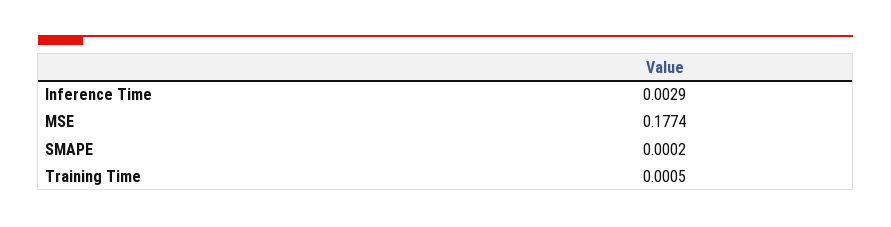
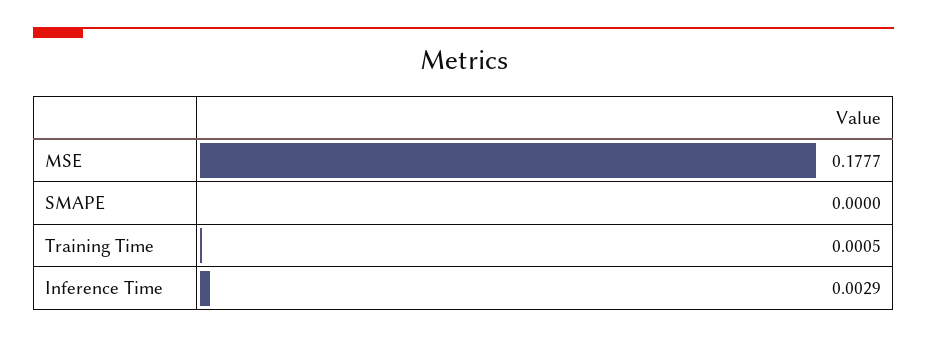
  {
    "Inference Time": 0.0029,
-   "MSE": 0.1774,
+   "MSE": 0.1777,
-   "SMAPE": 0.0002,
+   "SMAPE": 0,
    "Training Time": 0.0005
  }

